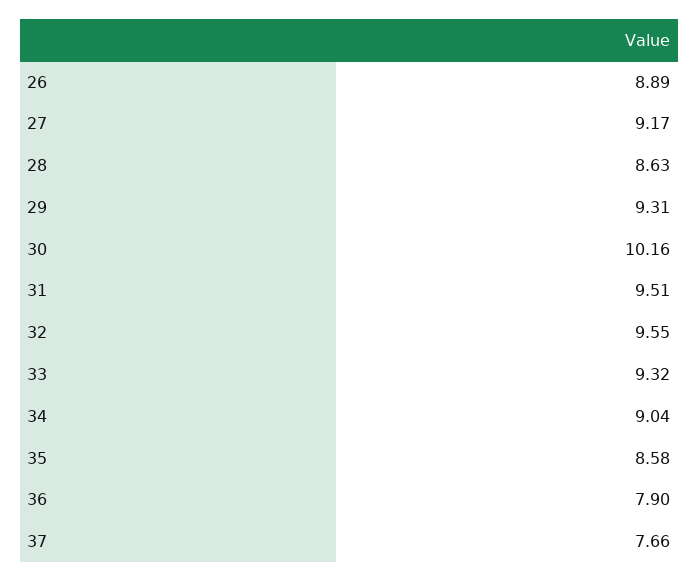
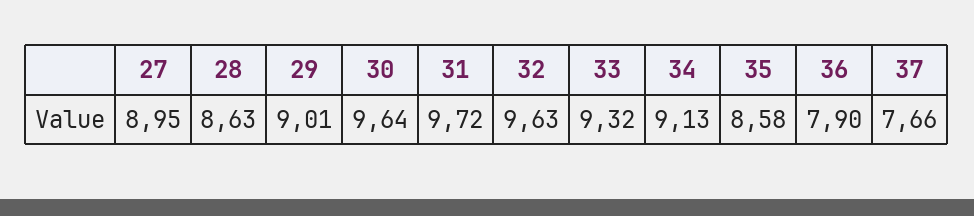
  {
-   "26": 8.89,
-   "27": 9.17,
+   "27": 8.95,
    "28": 8.63,
-   "29": 9.31,
+   "29": 9.01,
-   "30": 10.16,
+   "30": 9.64,
-   "31": 9.51,
+   "31": 9.72,
-   "32": 9.55,
+   "32": 9.63,
    "33": 9.32,
-   "34": 9.04,
+   "34": 9.13,
    "35": 8.58,
    "36": 7.9,
    "37": 7.66
  }

